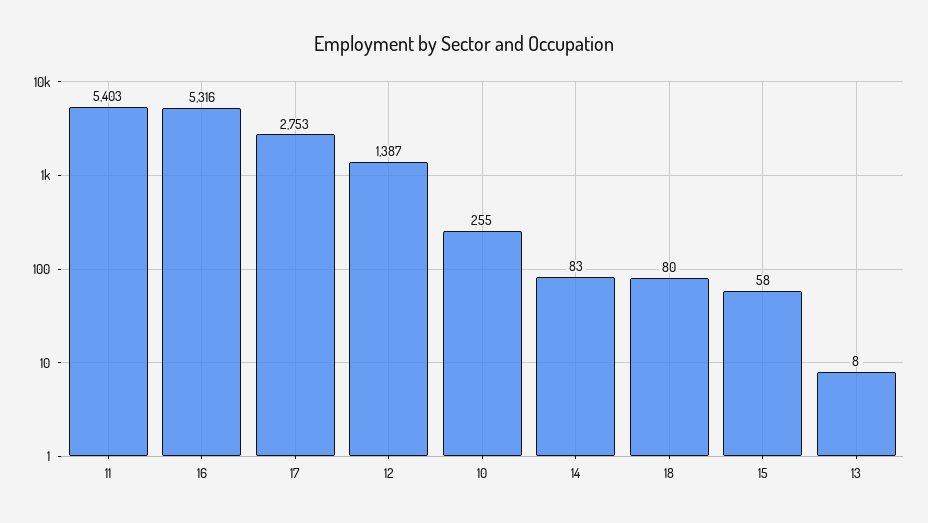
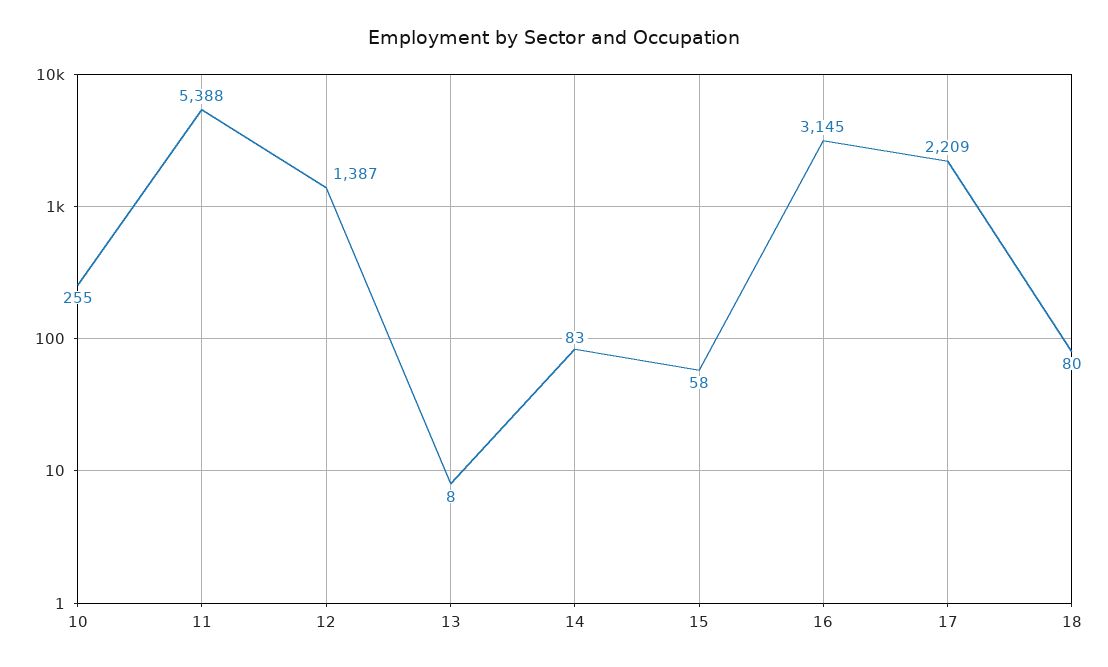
  {
-   "11": 5403,
+   "11": 5388,
-   "16": 5316,
+   "16": 3145,
-   "17": 2753,
+   "17": 2209,
    "12": 1387,
    "10": 255,
    "14": 83,
    "18": 80,
    "15": 58,
    "13": 8
  }

